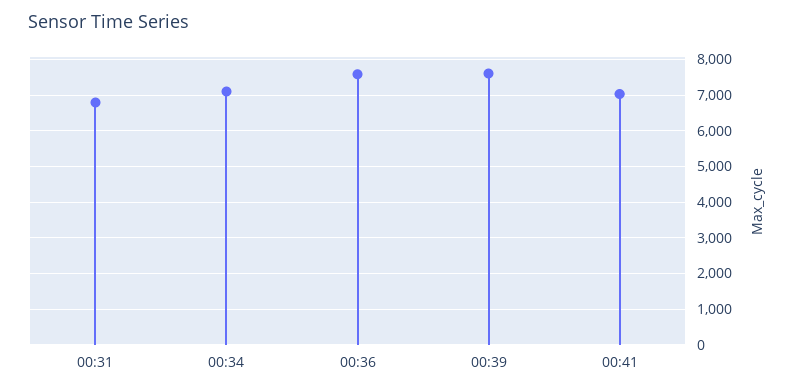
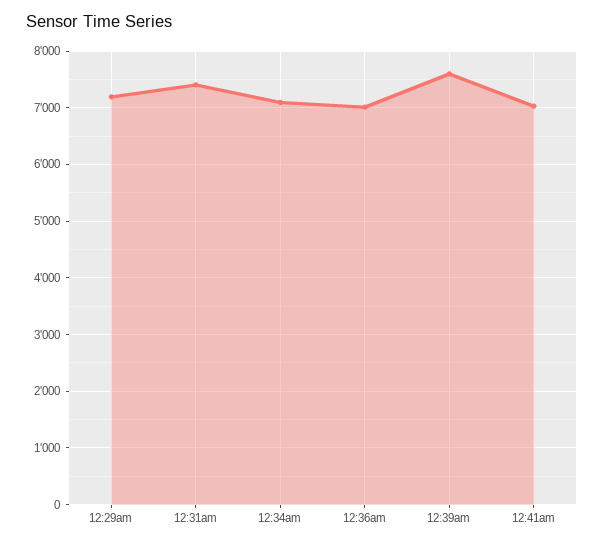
  {
-   "00:31": 6800,
+   "00:31": 7400,
    "00:34": 7000,
-   "00:36": 7600,
+   "00:36": 7000,
    "00:39": 7600,
-   "00:41": 7000
+   "00:41": 7000,
+   "12:29am": 7200
  }

